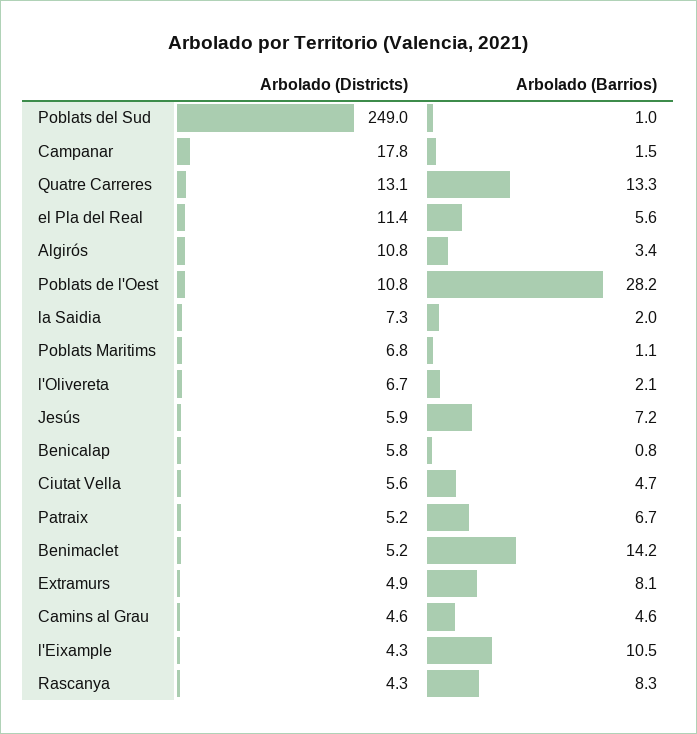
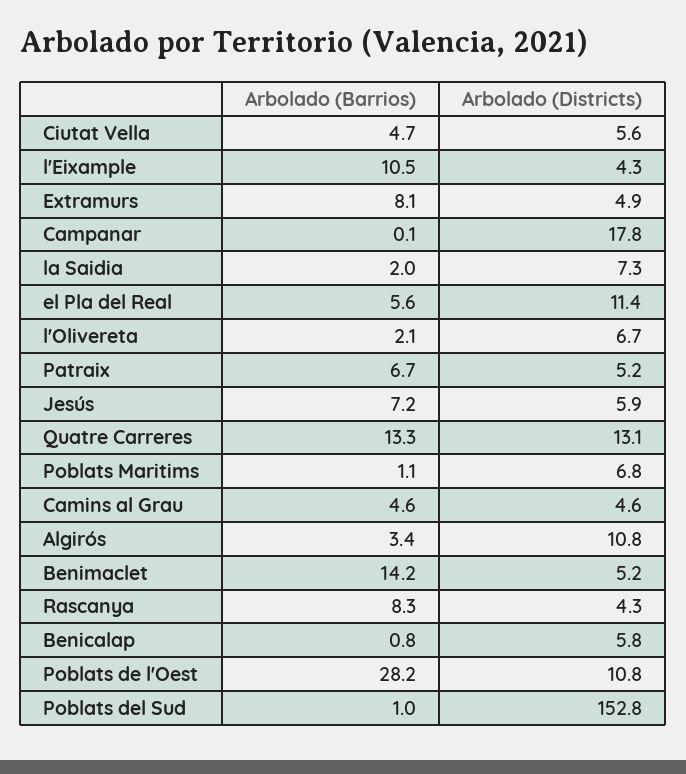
  {
    "Arbolado (Districts)": {
-     "Poblats del Sud": 249,
+     "Poblats del Sud": 152.8,
      "Campanar": 17.8,
      "Quatre Carreres": 13.1,
      "el Pla del Real": 11.4,
      "Algirós": 10.8,
      "Poblats de l'Oest": 10.8,
      "la Saidia": 7.3,
      "Poblats Maritims": 6.8,
      "l'Olivereta": 6.7,
      "Jesús": 5.9,
      "Benicalap": 5.8,
      "Ciutat Vella": 5.6,
      "Patraix": 5.2,
      "Benimaclet": 5.2,
      "Extramurs": 4.9,
      "Camins al Grau": 4.6,
      "l'Eixample": 4.3,
      "Rascanya": 4.3
    },
    "Arbolado (Barrios)": {
      "Poblats del Sud": 1,
-     "Campanar": 1.5,
+     "Campanar": 0.1,
      "Quatre Carreres": 13.3,
      "el Pla del Real": 5.6,
      "Algirós": 3.4,
      "Poblats de l'Oest": 28.2,
      "la Saidia": 2,
      "Poblats Maritims": 1.1,
      "l'Olivereta": 2.1,
      "Jesús": 7.2,
      "Benicalap": 0.8,
      "Ciutat Vella": 4.7,
      "Patraix": 6.7,
      "Benimaclet": 14.2,
      "Extramurs": 8.1,
      "Camins al Grau": 4.6,
      "l'Eixample": 10.5,
      "Rascanya": 8.3
    }
  }

